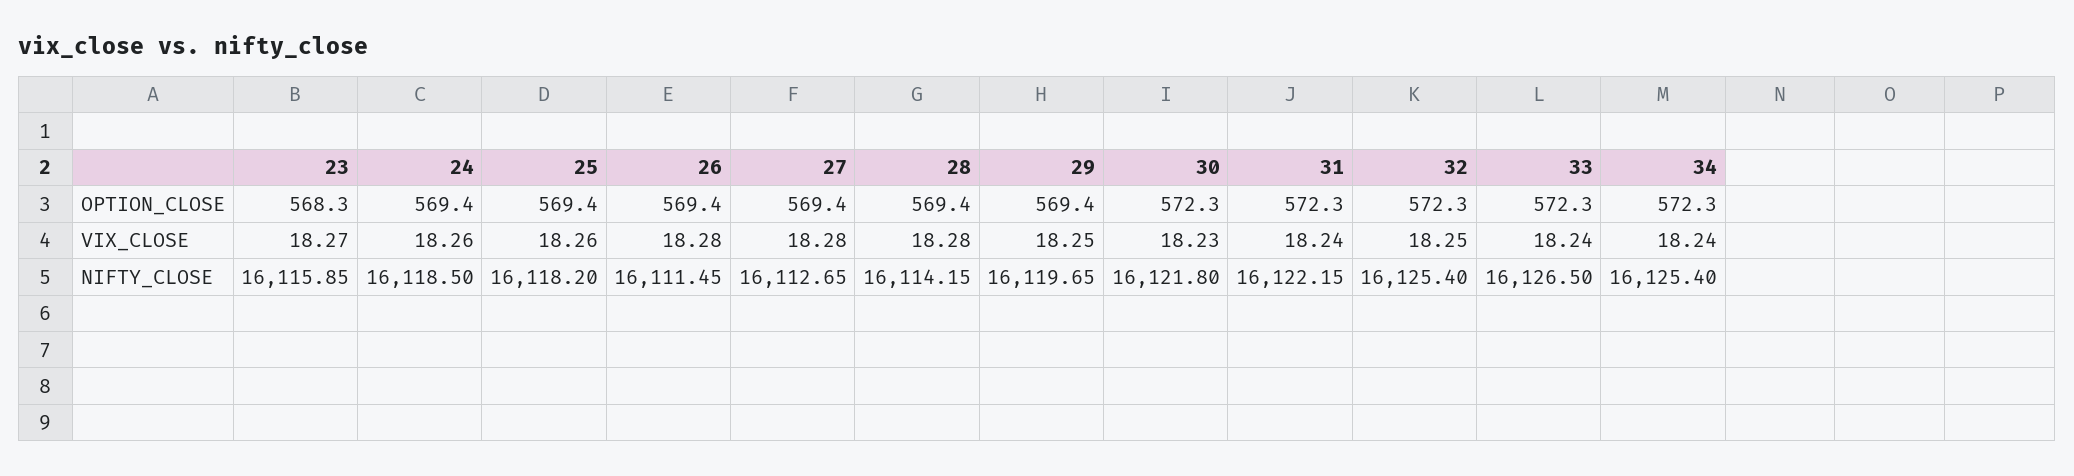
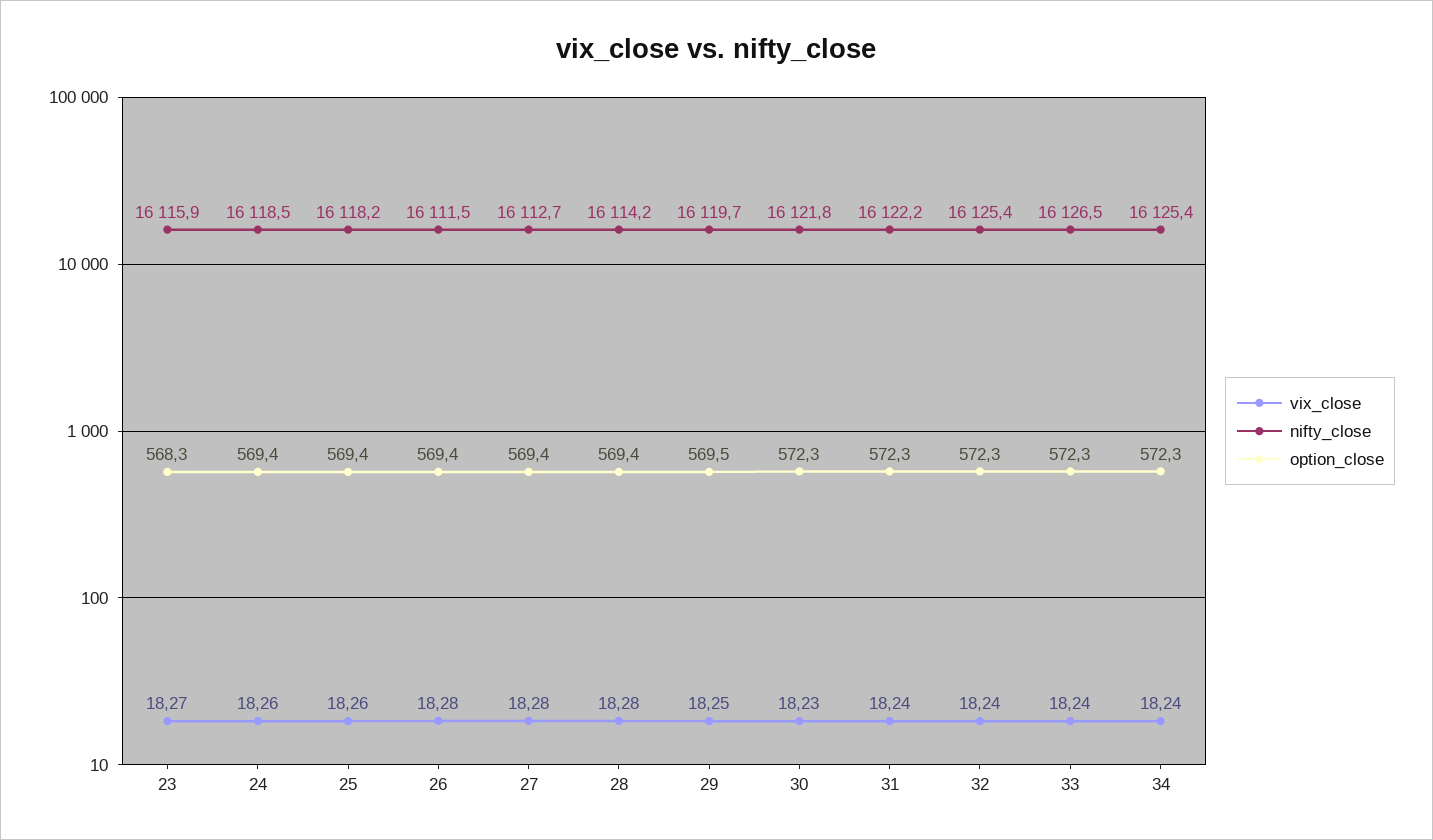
  {
    "OPTION_CLOSE": {
      "23": 568.3,
      "24": 569.4,
      "25": 569.4,
      "26": 569.4,
      "27": 569.4,
      "28": 569.4,
-     "29": 569.4,
+     "29": 569.5,
      "30": 572.3,
      "31": 572.3,
      "32": 572.3,
      "33": 572.3,
      "34": 572.3
    },
    "VIX_CLOSE": {
      "23": 18.27,
      "24": 18.26,
      "25": 18.26,
      "26": 18.28,
      "27": 18.28,
      "28": 18.28,
      "29": 18.25,
      "30": 18.23,
      "31": 18.24,
-     "32": 18.25,
+     "32": 18.24,
      "33": 18.24,
      "34": 18.24
    },
    "NIFTY_CLOSE": {
      "23": 16115.85,
      "24": 16118.5,
      "25": 16118.2,
      "26": 16111.45,
      "27": 16112.65,
      "28": 16114.15,
      "29": 16119.65,
      "30": 16121.8,
      "31": 16122.15,
      "32": 16125.4,
      "33": 16126.5,
      "34": 16125.4
    }
  }

